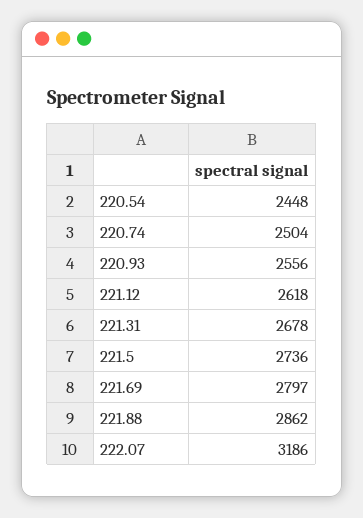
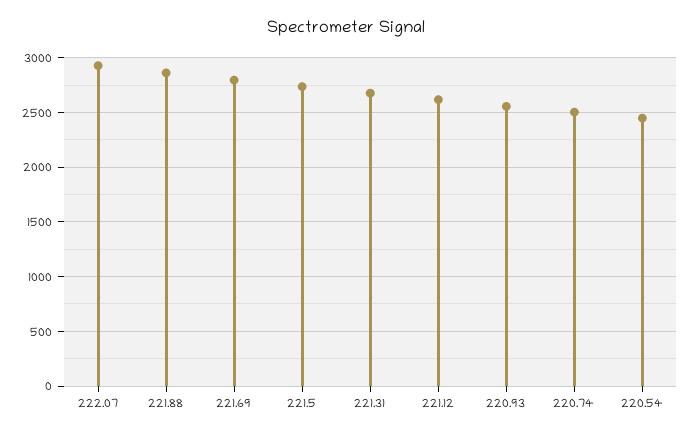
  {
    "220.54": 2448,
    "220.74": 2504,
    "220.93": 2556,
    "221.12": 2618,
    "221.31": 2678,
    "221.5": 2736,
    "221.69": 2797,
    "221.88": 2862,
-   "222.07": 3186
+   "222.07": 2900
  }

